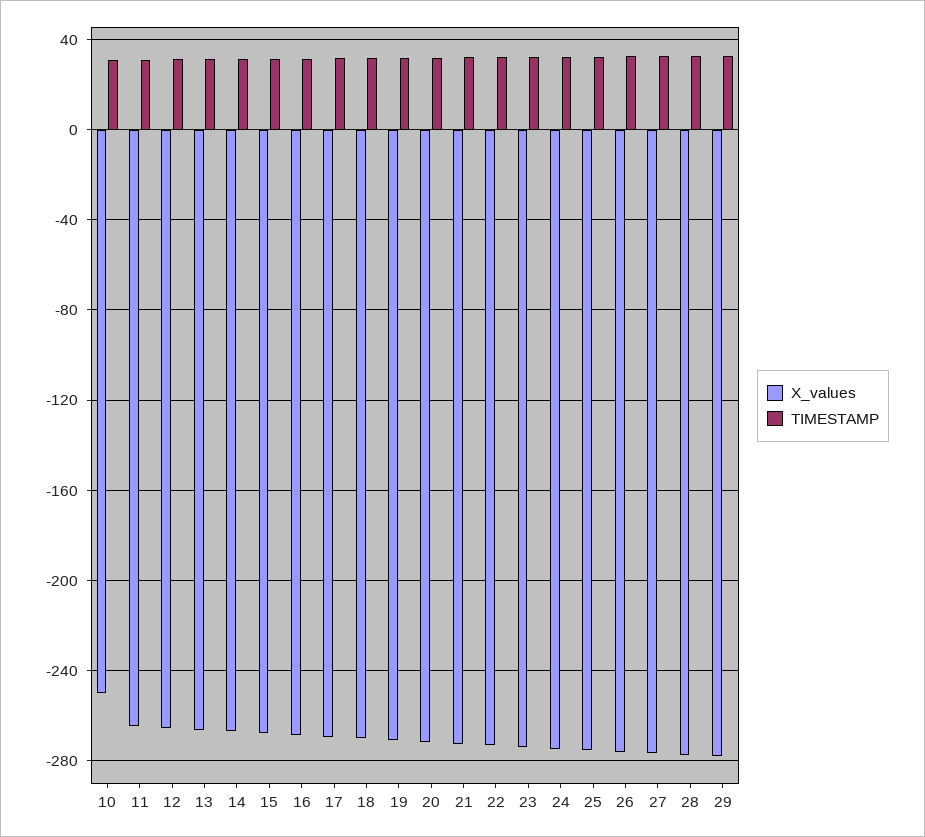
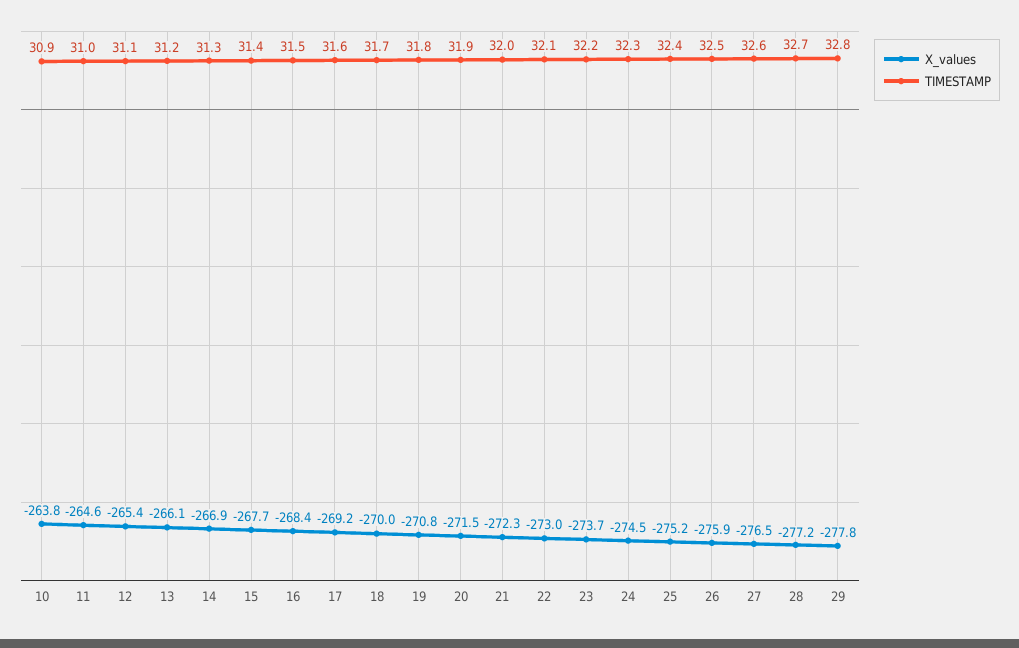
  {
    "X_values": {
-     "10": -250,
+     "10": -263.8,
      "11": -264.6,
      "12": -265.4,
      "13": -266.1,
      "14": -266.9,
      "15": -267.7,
      "16": -268.4,
      "17": -269.2,
      "18": -270,
      "19": -270.8,
      "20": -271.5,
      "21": -272.3,
      "22": -273,
      "23": -273.7,
      "24": -274.5,
      "25": -275.2,
      "26": -275.9,
      "27": -276.5,
      "28": -277.2,
      "29": -277.8
    },
    "TIMESTAMP": {
      "10": 30.9,
      "11": 31,
      "12": 31.1,
      "13": 31.2,
      "14": 31.3,
      "15": 31.4,
      "16": 31.5,
      "17": 31.6,
      "18": 31.7,
      "19": 31.8,
      "20": 31.9,
      "21": 32,
      "22": 32.1,
      "23": 32.2,
      "24": 32.3,
      "25": 32.4,
      "26": 32.5,
      "27": 32.6,
      "28": 32.7,
      "29": 32.8
    }
  }

